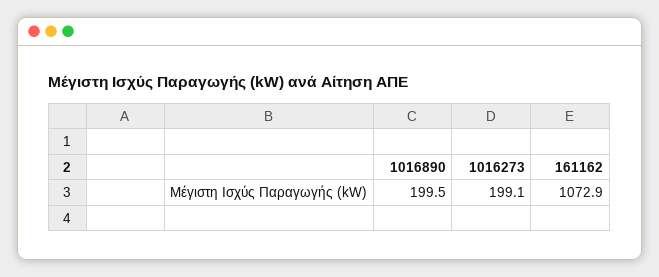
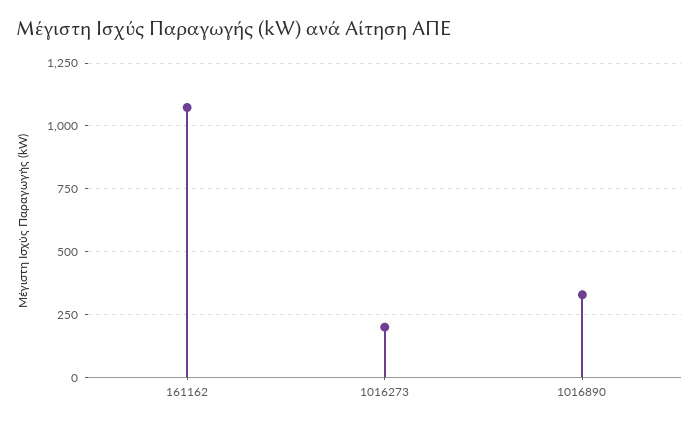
  {
-   "1016890": 199.5,
+   "1016890": 325,
    "1016273": 199.1,
    "161162": 1072.9
  }

